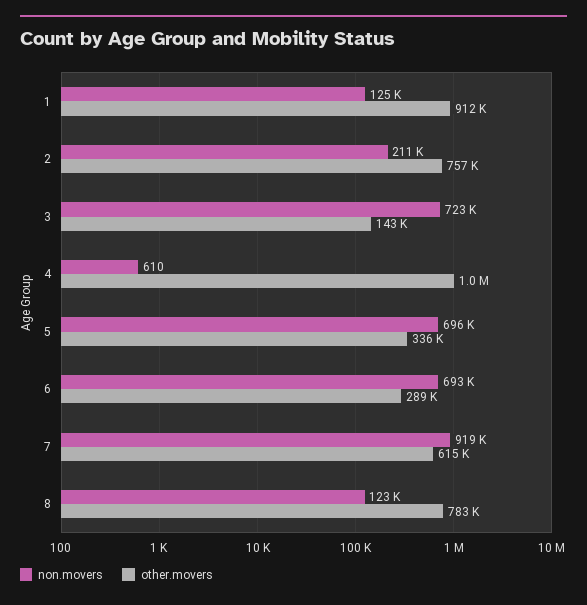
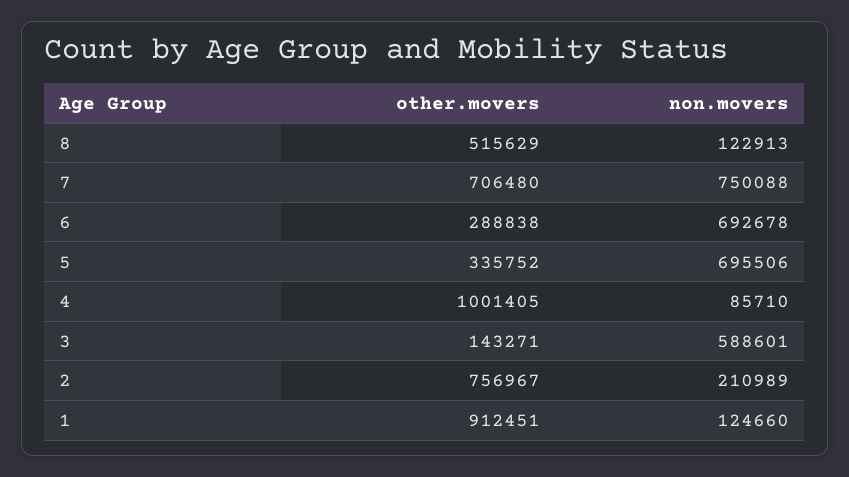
  {
    "non.movers": {
      "1": 124660,
      "2": 210989,
-     "3": 723000,
+     "3": 588601,
-     "4": 610,
+     "4": 85710,
      "5": 695506,
      "6": 692678,
-     "7": 919000,
+     "7": 750088,
      "8": 122913
    },
    "other.movers": {
      "1": 912451,
      "2": 756967,
      "3": 143271,
      "4": 1001405,
      "5": 335752,
      "6": 288838,
-     "7": 615000,
+     "7": 706480,
-     "8": 783000
+     "8": 515629
    }
  }

